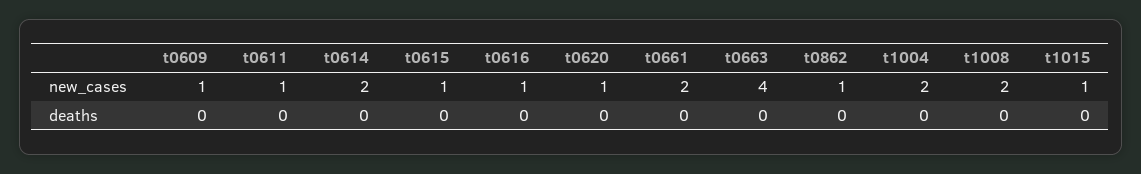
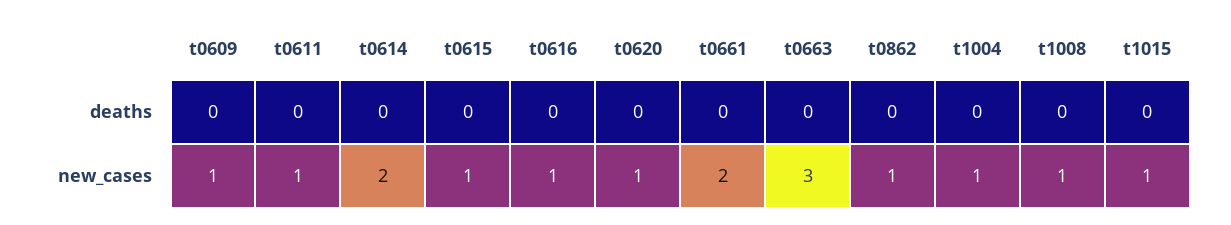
  {
    "t0609": {
      "new_cases": 1,
      "deaths": 0
    },
    "t0611": {
      "new_cases": 1,
      "deaths": 0
    },
    "t0614": {
      "new_cases": 2,
      "deaths": 0
    },
    "t0615": {
      "new_cases": 1,
      "deaths": 0
    },
    "t0616": {
      "new_cases": 1,
      "deaths": 0
    },
    "t0620": {
      "new_cases": 1,
      "deaths": 0
    },
    "t0661": {
      "new_cases": 2,
      "deaths": 0
    },
    "t0663": {
-     "new_cases": 4,
+     "new_cases": 3,
      "deaths": 0
    },
    "t0862": {
      "new_cases": 1,
      "deaths": 0
    },
    "t1004": {
-     "new_cases": 2,
+     "new_cases": 1,
      "deaths": 0
    },
    "t1008": {
-     "new_cases": 2,
+     "new_cases": 1,
      "deaths": 0
    },
    "t1015": {
      "new_cases": 1,
      "deaths": 0
    }
  }

